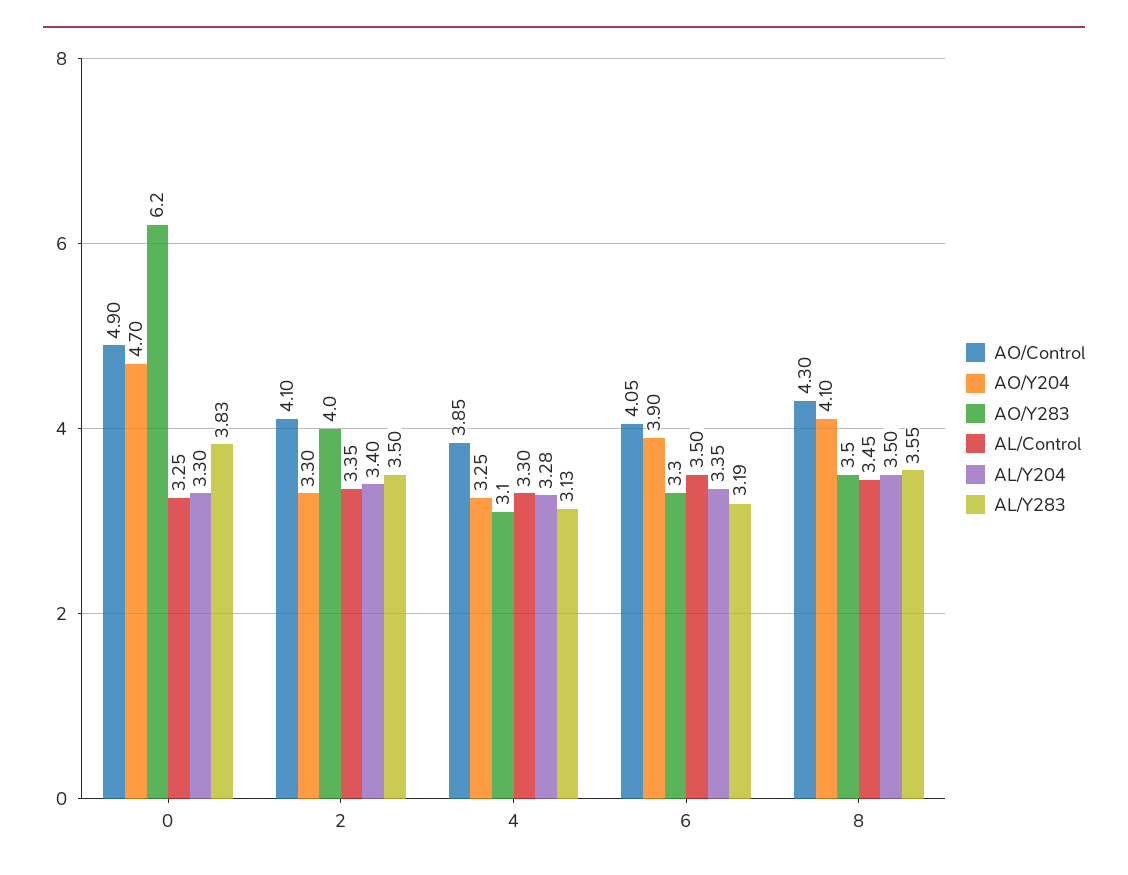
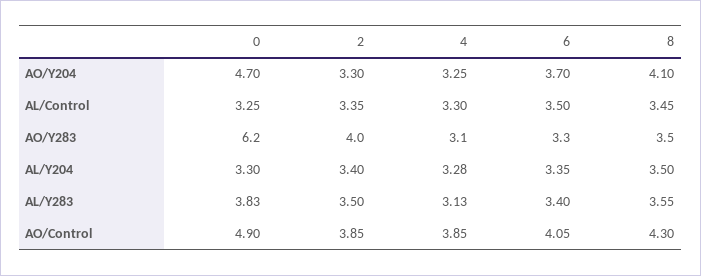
  {
    "AO/Control": {
      "0": 4.9,
-     "2": 4.1,
+     "2": 3.85,
      "4": 3.85,
      "6": 4.05,
      "8": 4.3
    },
    "AO/Y204": {
      "0": 4.7,
      "2": 3.3,
      "4": 3.25,
-     "6": 3.9,
+     "6": 3.7,
      "8": 4.1
    },
    "AO/Y283": {
      "0": 6.2,
      "2": 4,
      "4": 3.1,
      "6": 3.3,
      "8": 3.5
    },
    "AL/Control": {
      "0": 3.25,
      "2": 3.35,
      "4": 3.3,
      "6": 3.5,
      "8": 3.45
    },
    "AL/Y204": {
      "0": 3.3,
      "2": 3.4,
      "4": 3.28,
      "6": 3.35,
      "8": 3.5
    },
    "AL/Y283": {
      "0": 3.83,
      "2": 3.5,
      "4": 3.13,
-     "6": 3.19,
+     "6": 3.4,
      "8": 3.55
    }
  }

